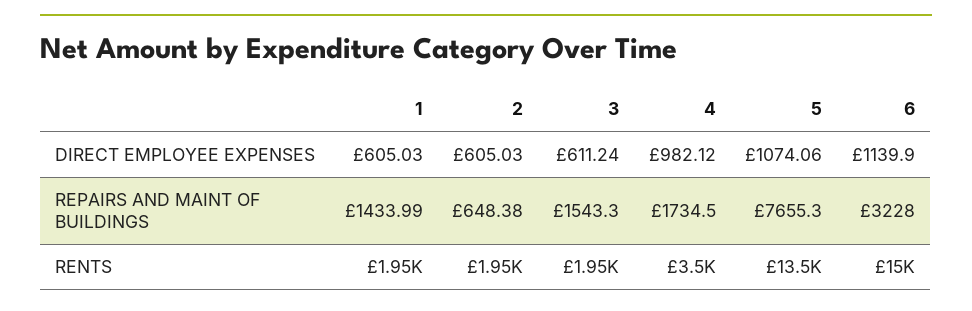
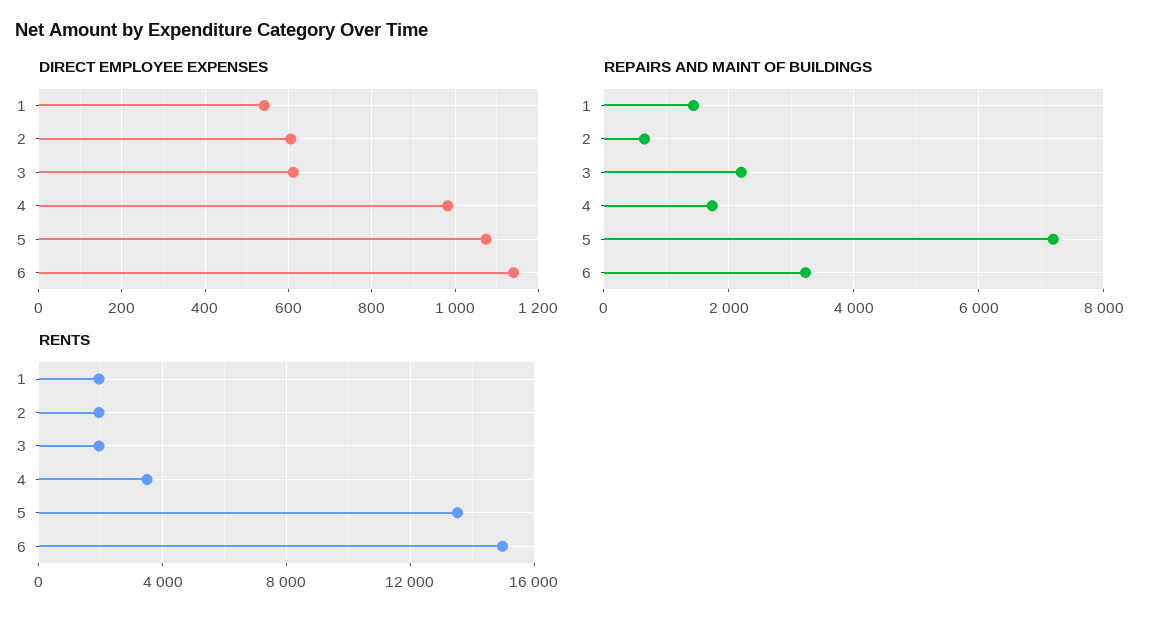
  {
    "DIRECT EMPLOYEE EXPENSES": {
-     "1": 605.03,
+     "1": 540,
      "2": 605.03,
      "3": 611.24,
      "4": 982.12,
      "5": 1074.06,
      "6": 1139.9
    },
    "REPAIRS AND MAINT OF BUILDINGS": {
      "1": 1433.99,
      "2": 648.38,
-     "3": 1543.3,
+     "3": 2200,
      "4": 1734.5,
-     "5": 7655.3,
+     "5": 7200,
      "6": 3228
    },
    "RENTS": {
      "1": 1950,
      "2": 1950,
      "3": 1950,
      "4": 3500,
      "5": 13500,
      "6": 15000
    }
  }

